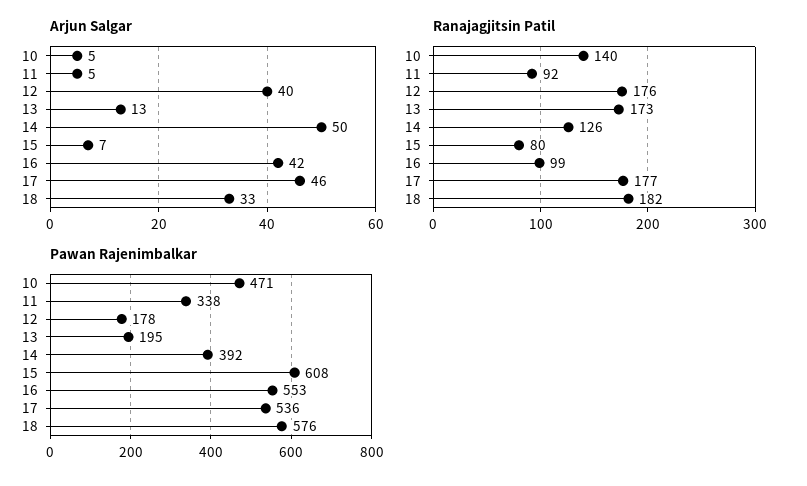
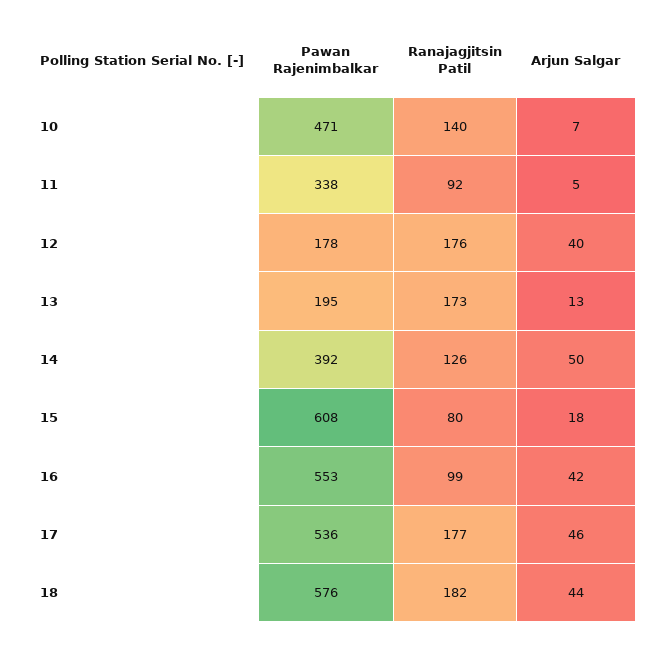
  {
    "Arjun Salgar": {
-     "10": 5,
+     "10": 7,
      "11": 5,
      "12": 40,
      "13": 13,
      "14": 50,
-     "15": 7,
+     "15": 18,
      "16": 42,
      "17": 46,
-     "18": 33
+     "18": 44
    },
    "Ranajagjitsin Patil": {
      "10": 140,
      "11": 92,
      "12": 176,
      "13": 173,
      "14": 126,
      "15": 80,
      "16": 99,
      "17": 177,
      "18": 182
    },
    "Pawan Rajenimbalkar": {
      "10": 471,
      "11": 338,
      "12": 178,
      "13": 195,
      "14": 392,
      "15": 608,
      "16": 553,
      "17": 536,
      "18": 576
    }
  }

